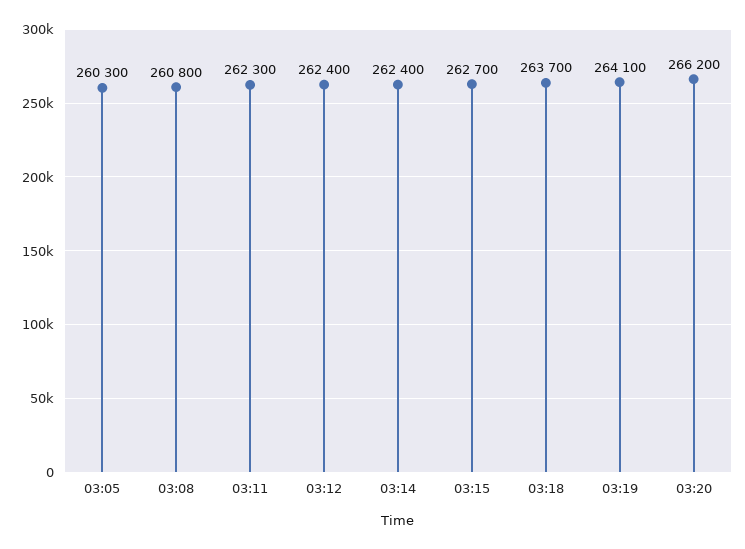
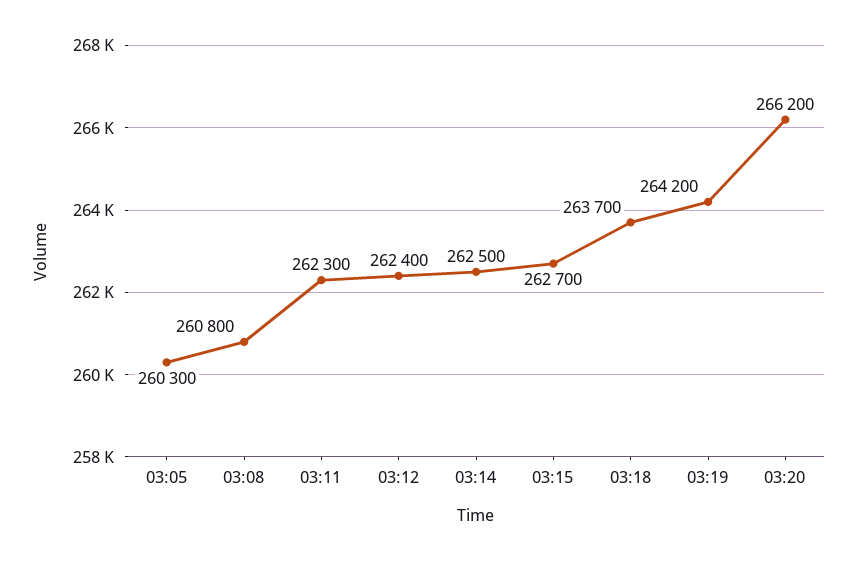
  {
    "03:05": 260300,
    "03:08": 260800,
    "03:11": 262300,
    "03:12": 262400,
-   "03:14": 262400,
+   "03:14": 262500,
    "03:15": 262700,
    "03:18": 263700,
-   "03:19": 264100,
+   "03:19": 264200,
    "03:20": 266200
  }

